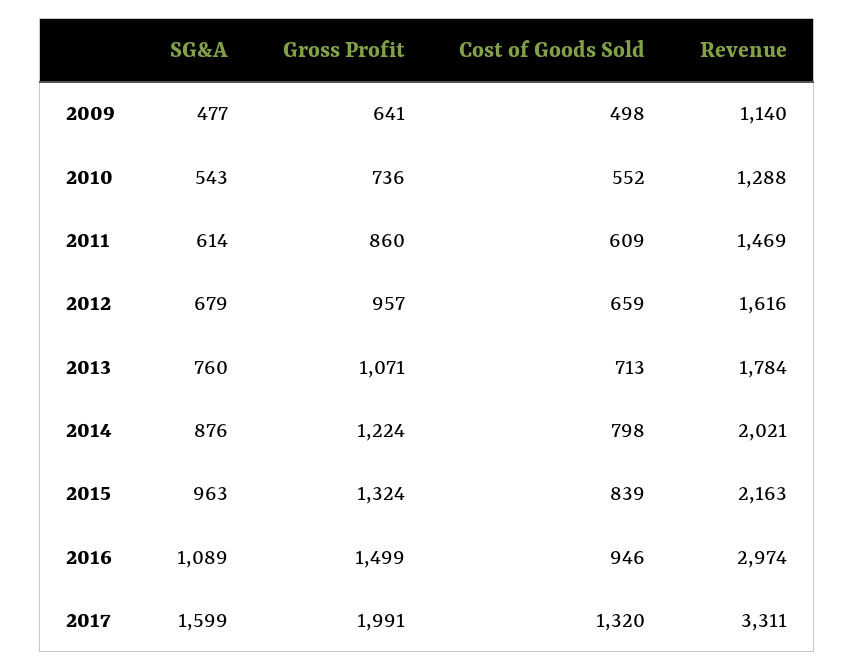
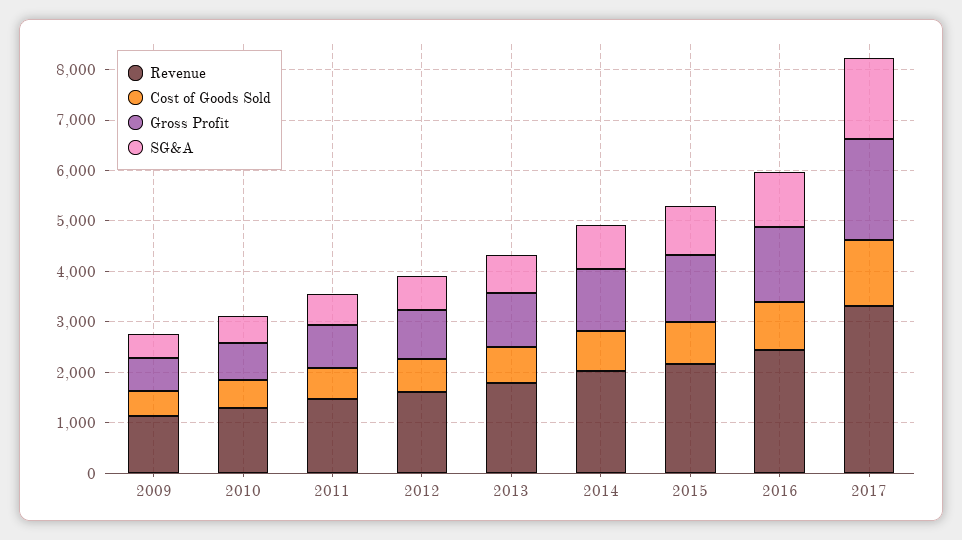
  {
    "SG&A": {
      "2009": 477,
      "2010": 543,
      "2011": 614,
      "2012": 679,
      "2013": 760,
      "2014": 876,
      "2015": 963,
      "2016": 1089,
      "2017": 1599
    },
    "Gross Profit": {
      "2009": 641,
      "2010": 736,
      "2011": 860,
      "2012": 957,
      "2013": 1071,
      "2014": 1224,
      "2015": 1324,
      "2016": 1499,
      "2017": 1991
    },
    "Cost of Goods Sold": {
      "2009": 498,
      "2010": 552,
      "2011": 609,
      "2012": 659,
      "2013": 713,
      "2014": 798,
      "2015": 839,
      "2016": 946,
      "2017": 1320
    },
    "Revenue": {
      "2009": 1140,
      "2010": 1288,
      "2011": 1469,
      "2012": 1616,
      "2013": 1784,
      "2014": 2021,
      "2015": 2163,
-     "2016": 2974,
+     "2016": 2400,
      "2017": 3311
    }
  }

